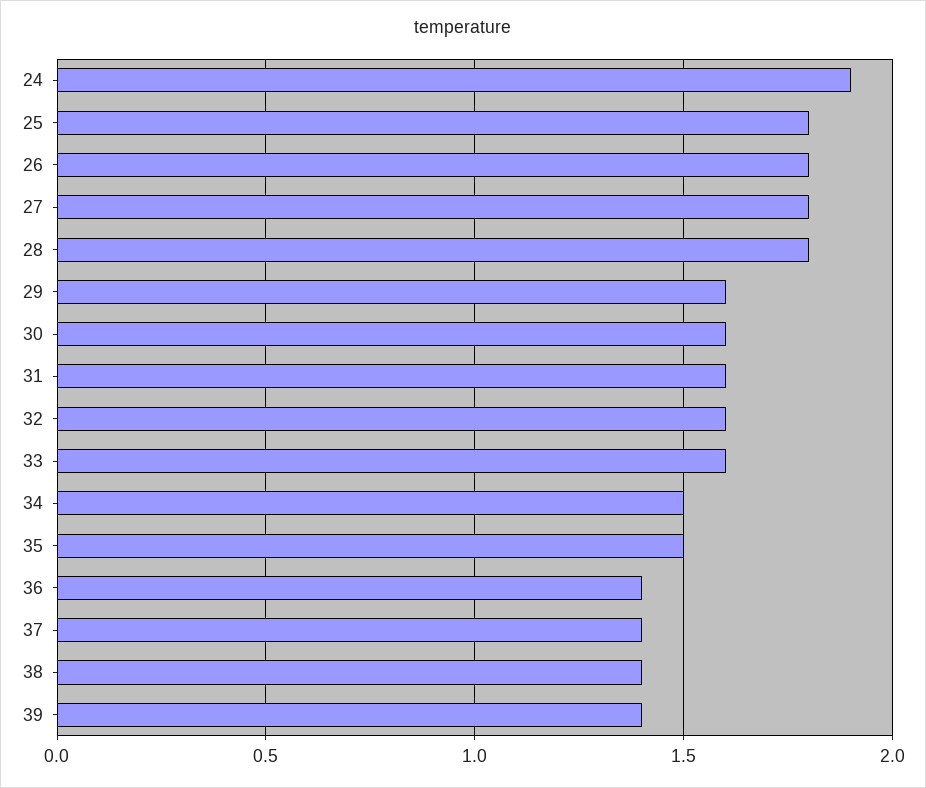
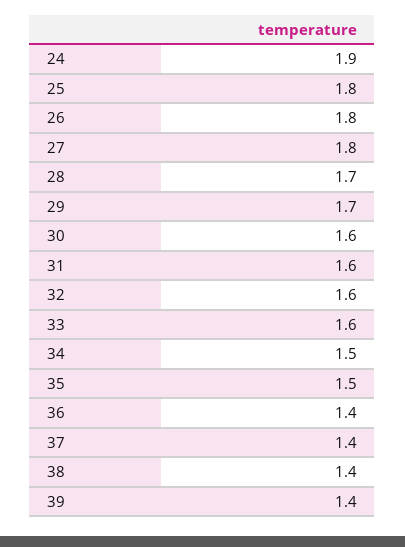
  {
    "24": 1.9,
    "25": 1.8,
    "26": 1.8,
    "27": 1.8,
-   "28": 1.8,
+   "28": 1.7,
-   "29": 1.6,
+   "29": 1.7,
    "30": 1.6,
    "31": 1.6,
    "32": 1.6,
    "33": 1.6,
    "34": 1.5,
    "35": 1.5,
    "36": 1.4,
    "37": 1.4,
    "38": 1.4,
    "39": 1.4
  }

